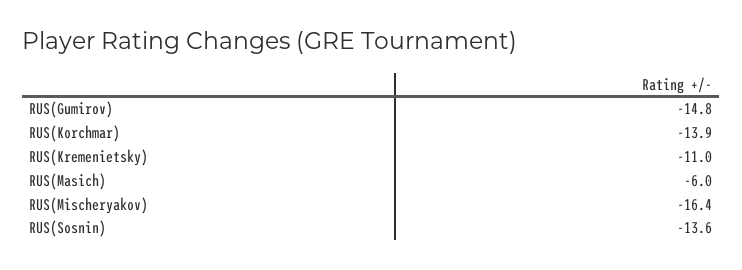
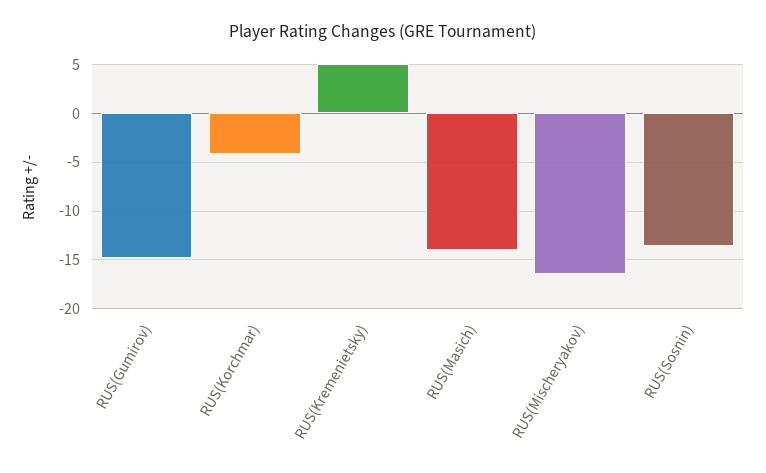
  {
    "RUS(Gumirov)": -14.8,
-   "RUS(Korchmar)": -13.9,
+   "RUS(Korchmar)": -4,
-   "RUS(Kremenietsky)": -11,
+   "RUS(Kremenietsky)": 5,
-   "RUS(Masich)": -6,
+   "RUS(Masich)": -14,
    "RUS(Mischeryakov)": -16.4,
    "RUS(Sosnin)": -13.6
  }

